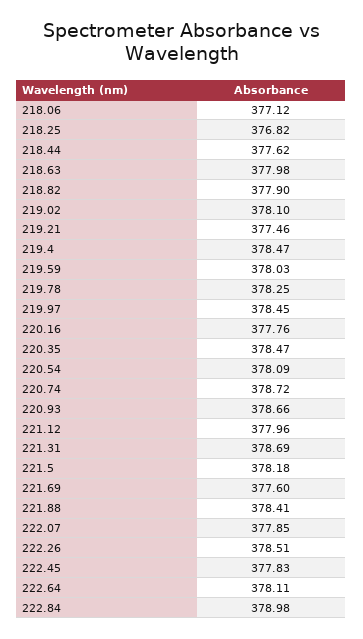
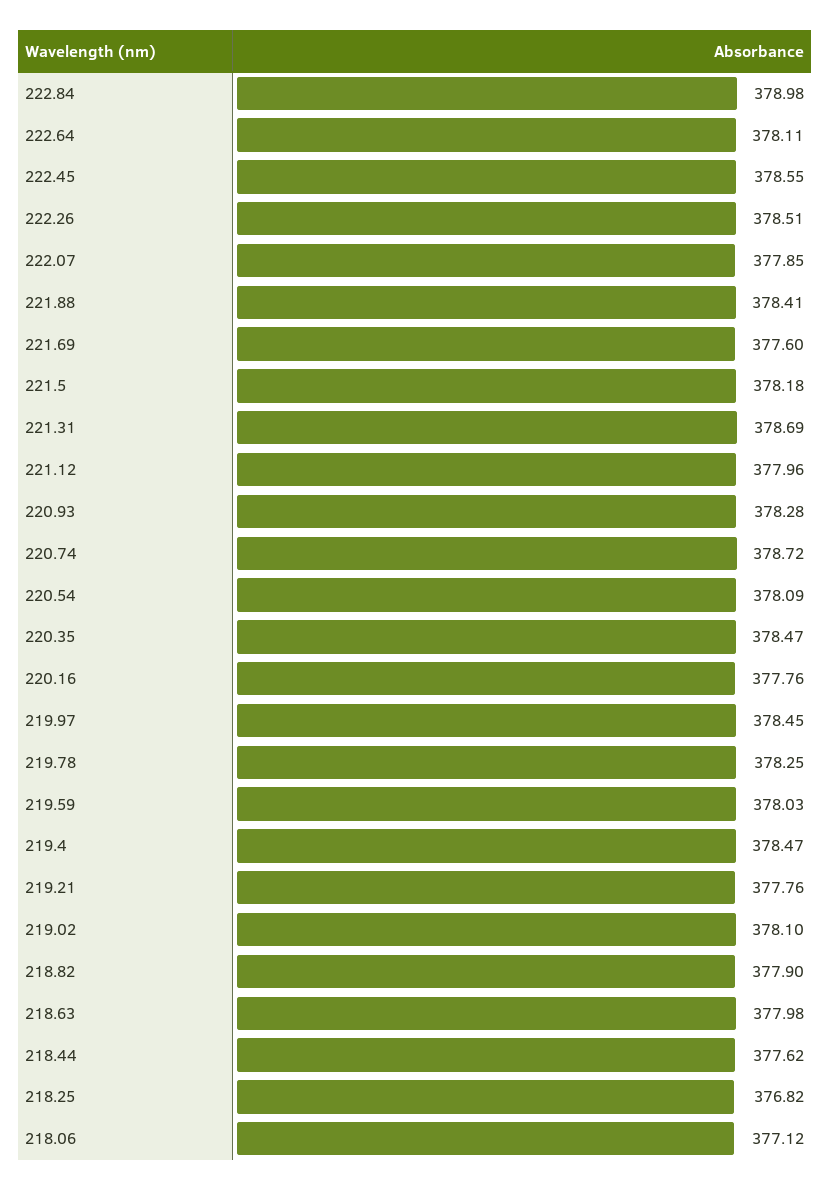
  {
    "218.06": 377.12,
    "218.25": 376.82,
    "218.44": 377.62,
    "218.63": 377.98,
    "218.82": 377.9,
    "219.02": 378.1,
-   "219.21": 377.46,
+   "219.21": 377.76,
    "219.4": 378.47,
    "219.59": 378.03,
    "219.78": 378.25,
    "219.97": 378.45,
    "220.16": 377.76,
    "220.35": 378.47,
    "220.54": 378.09,
    "220.74": 378.72,
-   "220.93": 378.66,
+   "220.93": 378.28,
    "221.12": 377.96,
    "221.31": 378.69,
    "221.5": 378.18,
    "221.69": 377.6,
    "221.88": 378.41,
    "222.07": 377.85,
    "222.26": 378.51,
-   "222.45": 377.83,
+   "222.45": 378.55,
    "222.64": 378.11,
    "222.84": 378.98
  }

